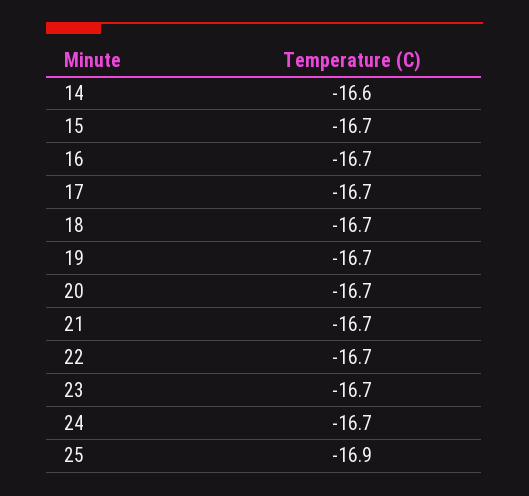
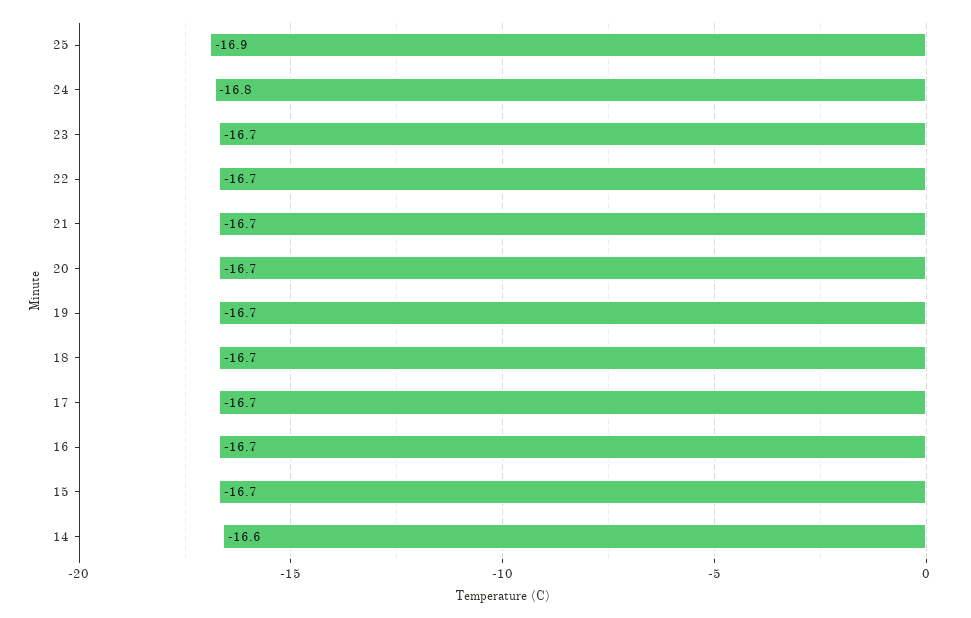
  {
    "14": -16.6,
    "15": -16.7,
    "16": -16.7,
    "17": -16.7,
    "18": -16.7,
    "19": -16.7,
    "20": -16.7,
    "21": -16.7,
    "22": -16.7,
    "23": -16.7,
-   "24": -16.7,
+   "24": -16.8,
    "25": -16.9
  }

